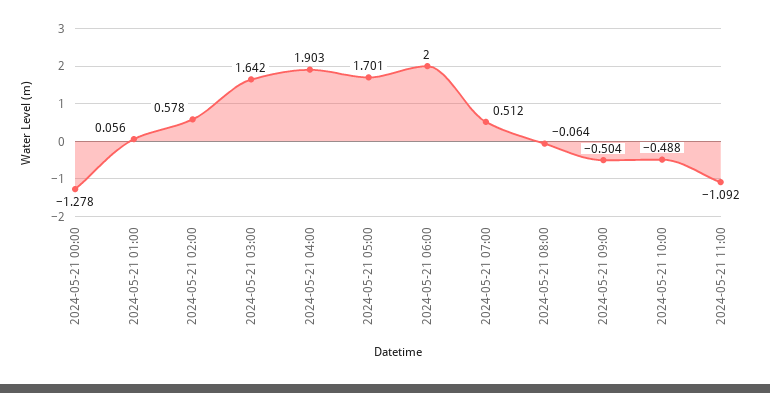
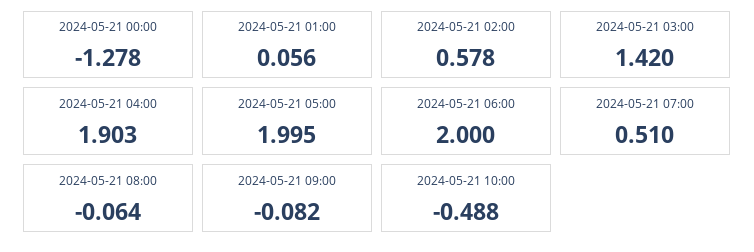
  {
    "2024-05-21 00:00": -1.278,
    "2024-05-21 01:00": 0.056,
    "2024-05-21 02:00": 0.578,
-   "2024-05-21 03:00": 1.642,
+   "2024-05-21 03:00": 1.42,
    "2024-05-21 04:00": 1.903,
-   "2024-05-21 05:00": 1.701,
+   "2024-05-21 05:00": 1.995,
    "2024-05-21 06:00": 2,
-   "2024-05-21 07:00": 0.512,
+   "2024-05-21 07:00": 0.51,
    "2024-05-21 08:00": -0.064,
-   "2024-05-21 09:00": -0.504,
+   "2024-05-21 09:00": -0.082,
-   "2024-05-21 10:00": -0.488,
+   "2024-05-21 10:00": -0.488
-   "2024-05-21 11:00": -1.092
  }

